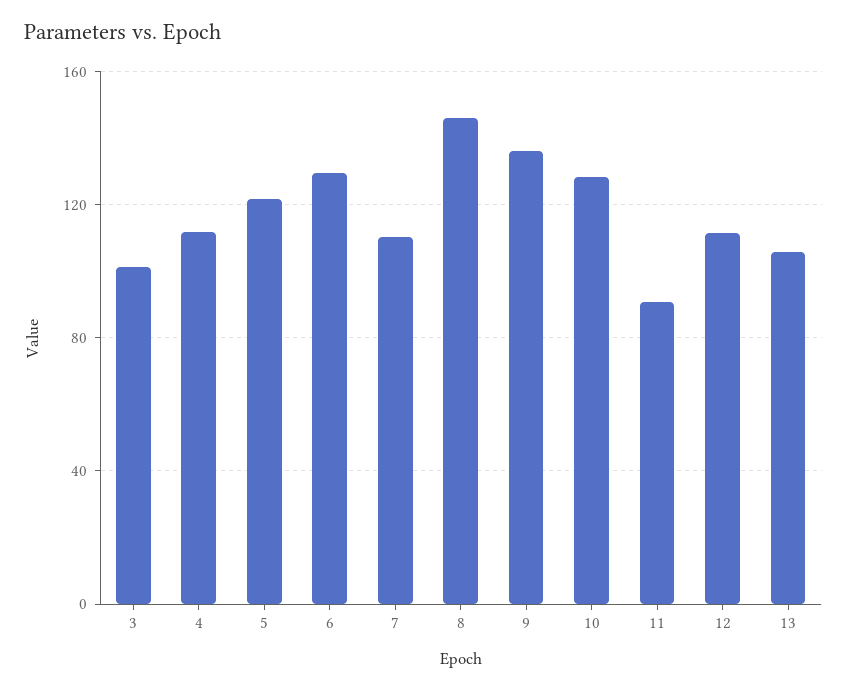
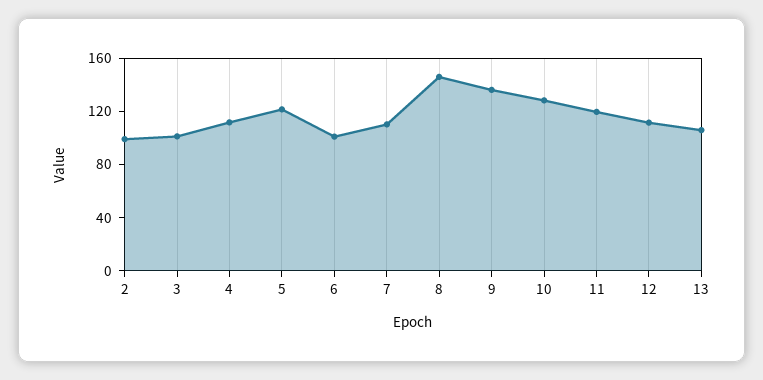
  {
    "3": 100,
    "4": 110,
    "5": 120,
-   "6": 130,
+   "6": 100,
    "7": 110,
    "8": 145,
    "9": 135,
    "10": 130,
-   "11": 90,
+   "11": 120,
    "12": 110,
-   "13": 105
+   "13": 105,
+   "2": 100
  }

